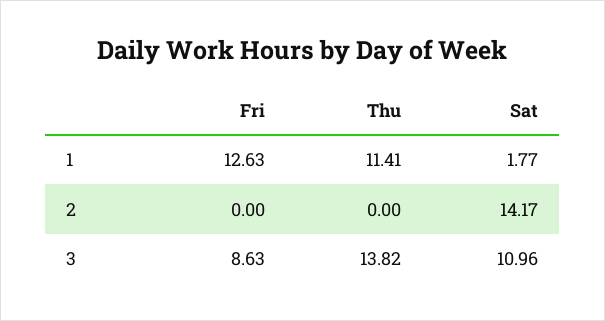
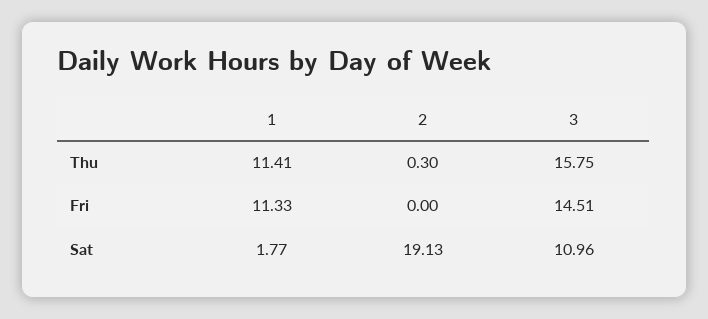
  {
    "Fri": {
-     "1": 12.63,
+     "1": 11.33,
      "2": 0,
-     "3": 8.63
+     "3": 14.51
    },
    "Thu": {
      "1": 11.41,
-     "2": 0,
+     "2": 0.3,
-     "3": 13.82
+     "3": 15.75
    },
    "Sat": {
      "1": 1.77,
-     "2": 14.17,
+     "2": 19.13,
      "3": 10.96
    }
  }

